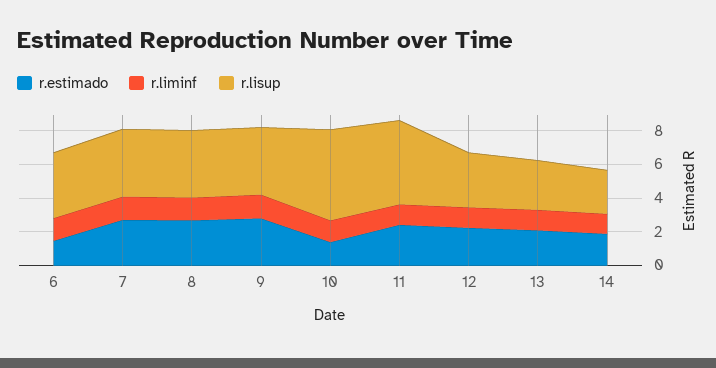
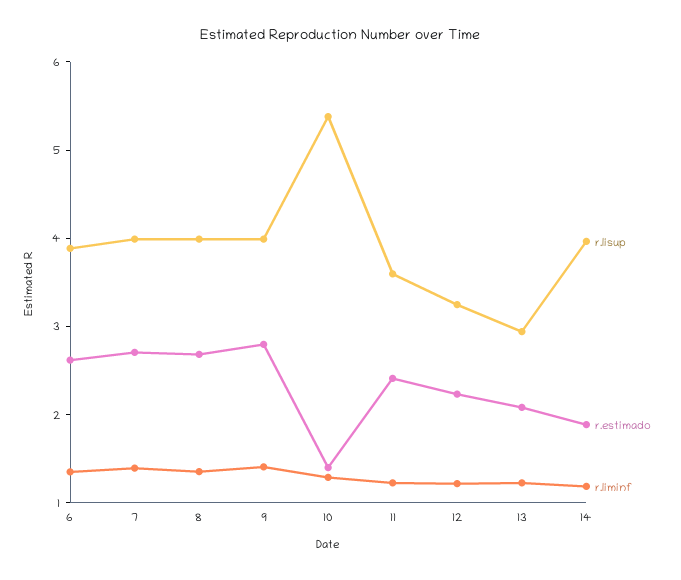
  {
    "r.estimado": {
-     "6": 1.5,
+     "6": 2.6,
      "7": 2.8,
      "8": 2.6,
      "9": 2.8,
      "10": 1.4,
      "11": 2.4,
      "12": 2.2,
      "13": 2,
      "14": 1.8
    },
    "r.liminf": {
      "6": 1.4,
      "7": 1.4,
      "8": 1.4,
      "9": 1.4,
      "10": 1.2,
      "11": 1.2,
      "12": 1.2,
      "13": 1.2,
      "14": 1.2
    },
    "r.lisup": {
      "6": 3.8,
      "7": 4,
      "8": 4,
      "9": 4,
      "10": 5.4,
-     "11": 5,
+     "11": 3.6,
      "12": 3.2,
      "13": 3,
-     "14": 2.5
+     "14": 4
    }
  }

